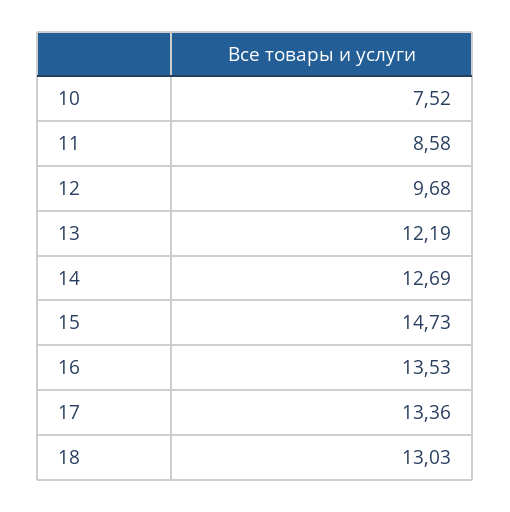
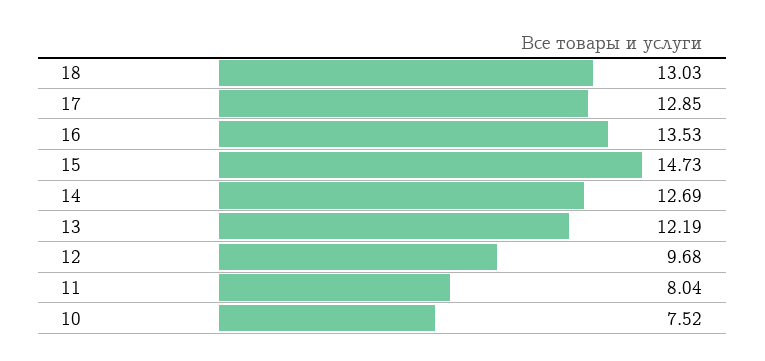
  {
    "10": 7.52,
-   "11": 8.58,
+   "11": 8.04,
    "12": 9.68,
    "13": 12.19,
    "14": 12.69,
    "15": 14.73,
    "16": 13.53,
-   "17": 13.36,
+   "17": 12.85,
    "18": 13.03
  }

